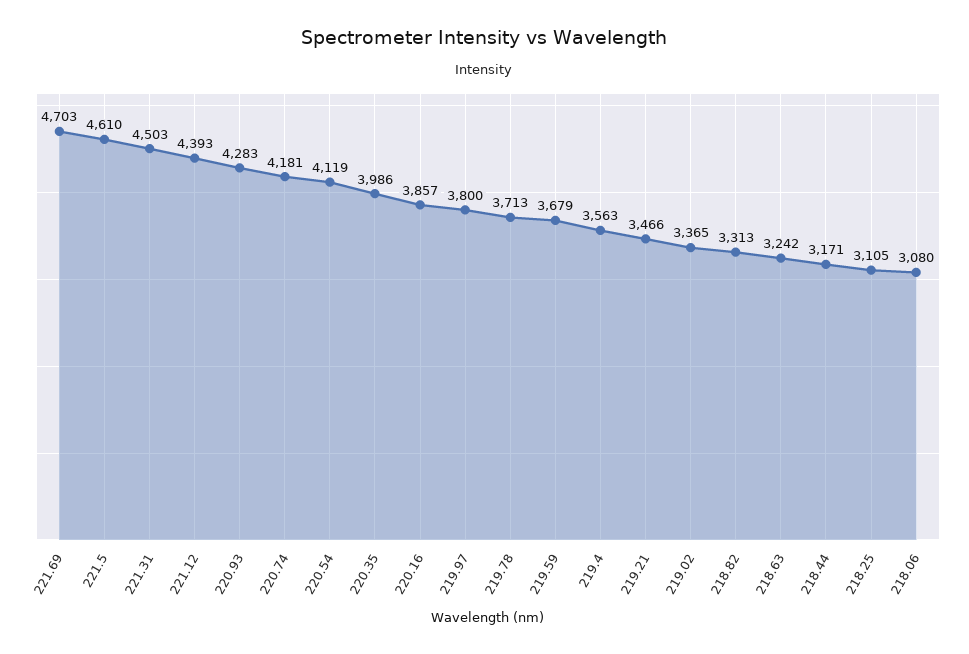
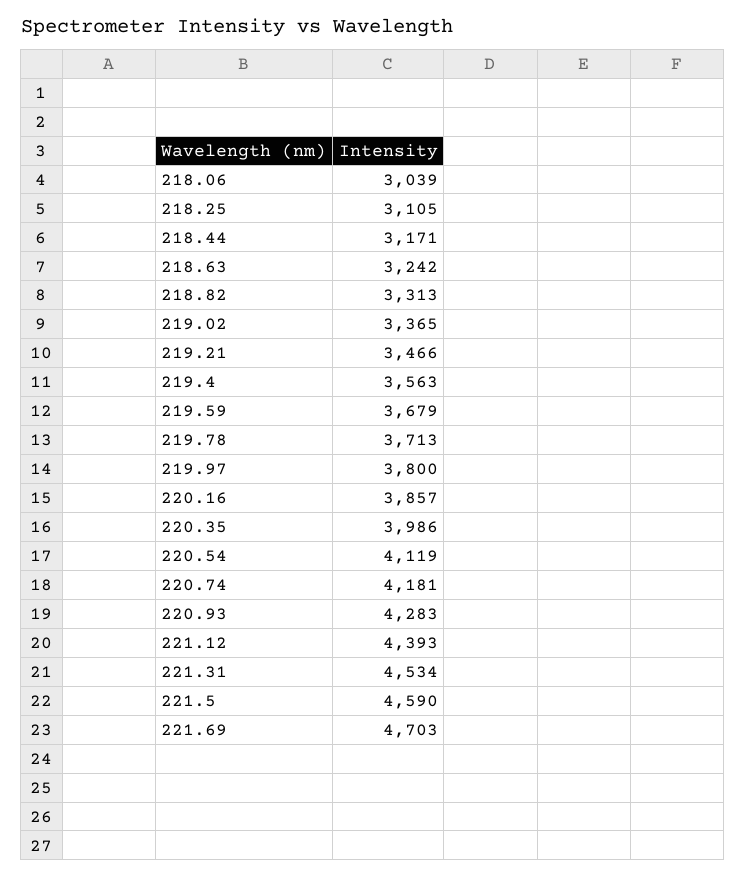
  {
    "221.69": 4703,
-   "221.5": 4610,
+   "221.5": 4590,
-   "221.31": 4503,
+   "221.31": 4534,
    "221.12": 4393,
    "220.93": 4283,
    "220.74": 4181,
    "220.54": 4119,
    "220.35": 3986,
    "220.16": 3857,
    "219.97": 3800,
    "219.78": 3713,
    "219.59": 3679,
    "219.4": 3563,
    "219.21": 3466,
    "219.02": 3365,
    "218.82": 3313,
    "218.63": 3242,
    "218.44": 3171,
    "218.25": 3105,
-   "218.06": 3080
+   "218.06": 3039
  }

